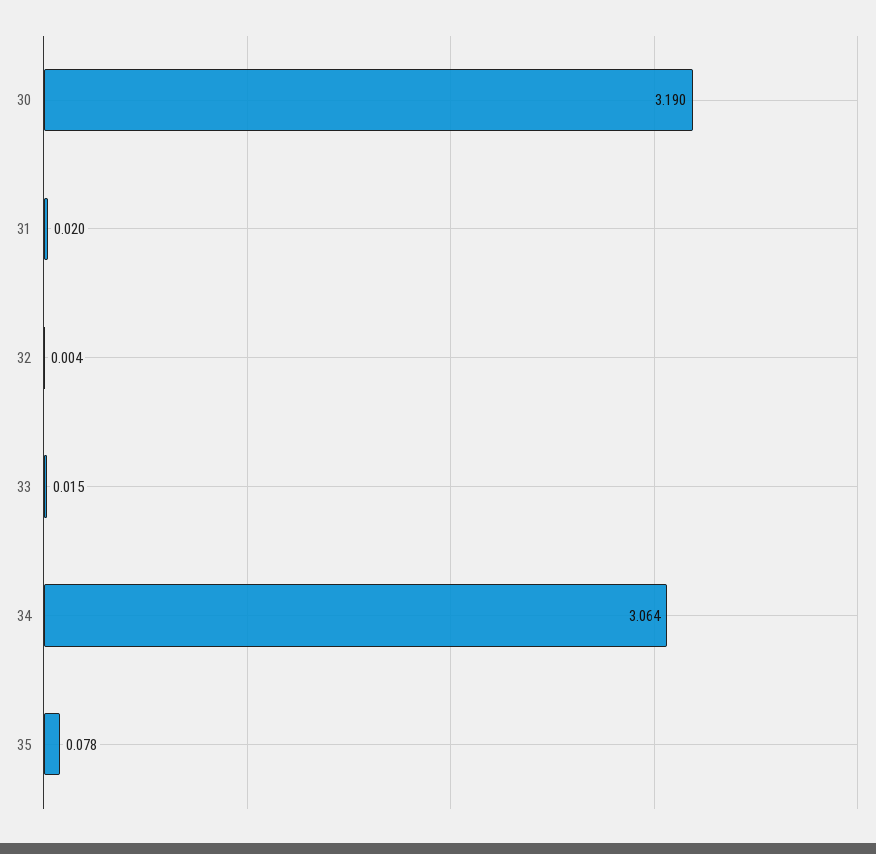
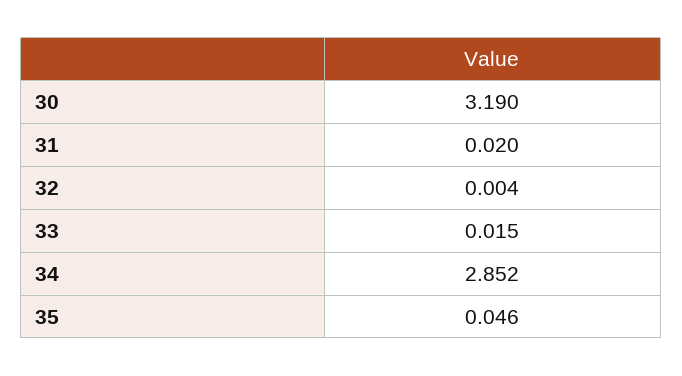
  {
    "30": 3.19,
    "31": 0.02,
    "32": 0.004,
    "33": 0.015,
-   "34": 3.064,
+   "34": 2.852,
-   "35": 0.078
+   "35": 0.046
  }

